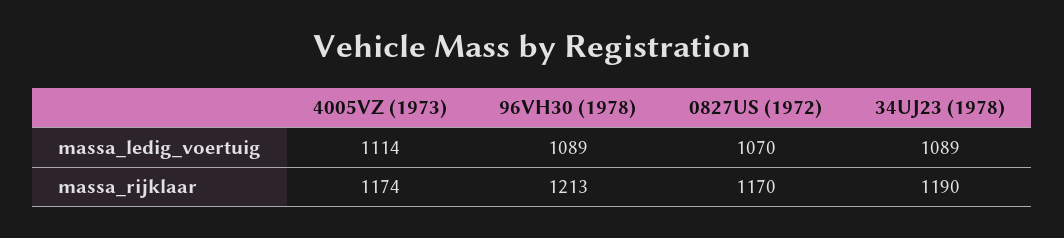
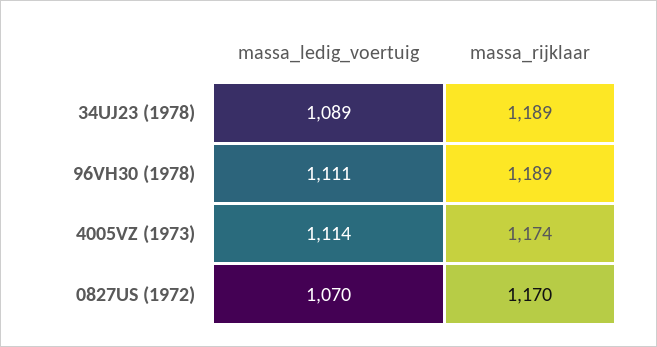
  {
    "4005VZ (1973)": {
      "massa_ledig_voertuig": 1114,
      "massa_rijklaar": 1174
    },
    "96VH30 (1978)": {
-     "massa_ledig_voertuig": 1089,
+     "massa_ledig_voertuig": 1111,
-     "massa_rijklaar": 1213
+     "massa_rijklaar": 1189
    },
    "0827US (1972)": {
      "massa_ledig_voertuig": 1070,
      "massa_rijklaar": 1170
    },
    "34UJ23 (1978)": {
      "massa_ledig_voertuig": 1089,
-     "massa_rijklaar": 1190
+     "massa_rijklaar": 1189
    }
  }

